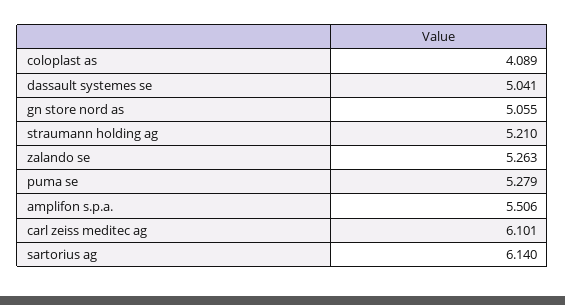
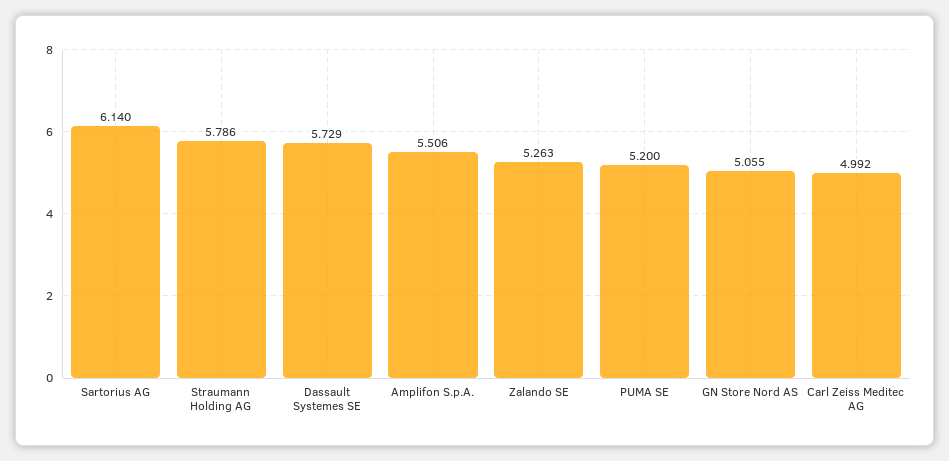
  {
-   "coloplast as": 4.089,
-   "dassault systemes se": 5.041,
+   "dassault systemes se": 5.729,
    "gn store nord as": 5.055,
-   "straumann holding ag": 5.21,
+   "straumann holding ag": 5.786,
    "zalando se": 5.263,
-   "puma se": 5.279,
+   "puma se": 5.2,
    "amplifon s.p.a.": 5.506,
-   "carl zeiss meditec ag": 6.101,
+   "carl zeiss meditec ag": 4.992,
    "sartorius ag": 6.14
  }

